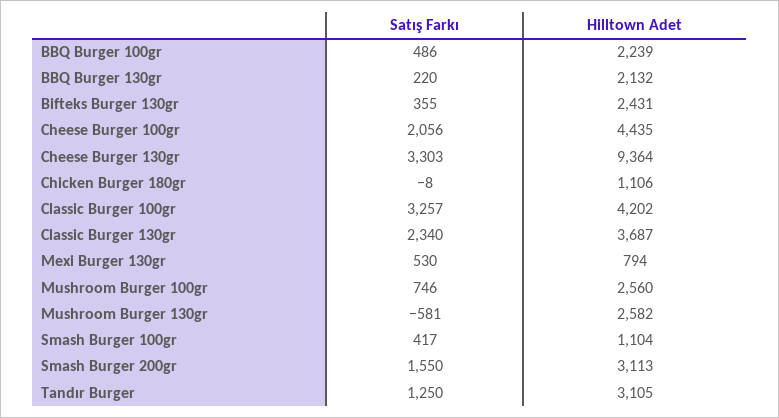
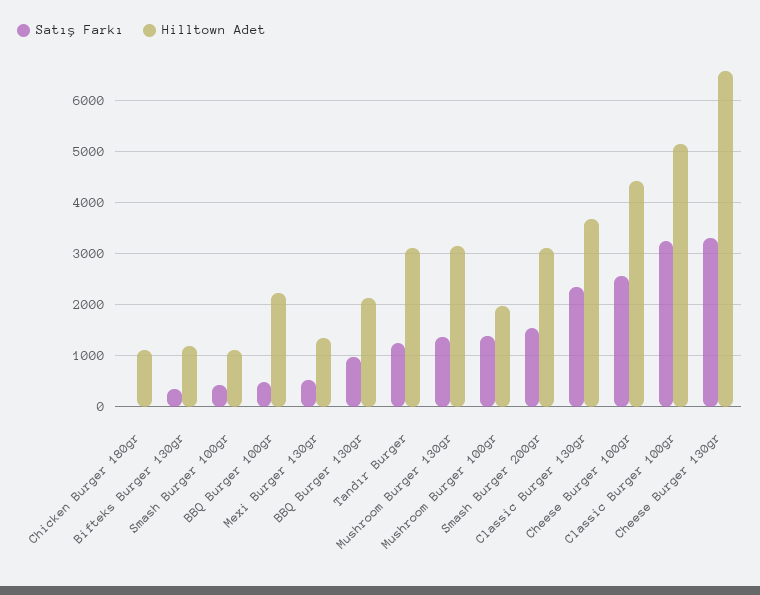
  {
    "Satış Farkı": {
      "BBQ Burger 100gr": 486,
-     "BBQ Burger 130gr": 220,
+     "BBQ Burger 130gr": 1000,
      "Bifteks Burger 130gr": 355,
-     "Cheese Burger 100gr": 2056,
+     "Cheese Burger 100gr": 2600,
      "Cheese Burger 130gr": 3303,
      "Chicken Burger 180gr": -8,
      "Classic Burger 100gr": 3257,
      "Classic Burger 130gr": 2340,
      "Mexi Burger 130gr": 530,
-     "Mushroom Burger 100gr": 746,
+     "Mushroom Burger 100gr": 1400,
-     "Mushroom Burger 130gr": -581,
+     "Mushroom Burger 130gr": 1400,
      "Smash Burger 100gr": 417,
      "Smash Burger 200gr": 1550,
      "Tandır Burger": 1250
    },
    "Hilltown Adet": {
      "BBQ Burger 100gr": 2239,
      "BBQ Burger 130gr": 2132,
-     "Bifteks Burger 130gr": 2431,
+     "Bifteks Burger 130gr": 1200,
      "Cheese Burger 100gr": 4435,
-     "Cheese Burger 130gr": 9364,
+     "Cheese Burger 130gr": 6600,
      "Chicken Burger 180gr": 1106,
-     "Classic Burger 100gr": 4202,
+     "Classic Burger 100gr": 5200,
      "Classic Burger 130gr": 3687,
-     "Mexi Burger 130gr": 794,
+     "Mexi Burger 130gr": 1400,
-     "Mushroom Burger 100gr": 2560,
+     "Mushroom Burger 100gr": 2000,
-     "Mushroom Burger 130gr": 2582,
+     "Mushroom Burger 130gr": 3200,
      "Smash Burger 100gr": 1104,
      "Smash Burger 200gr": 3113,
      "Tandır Burger": 3105
    }
  }

